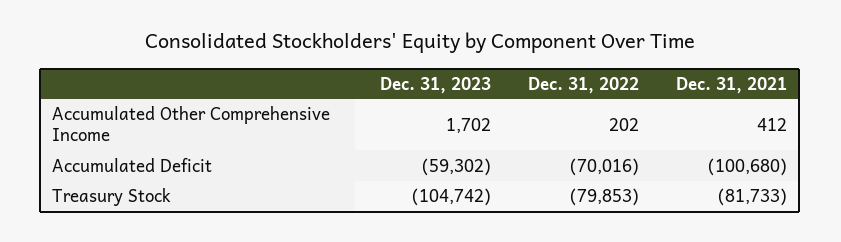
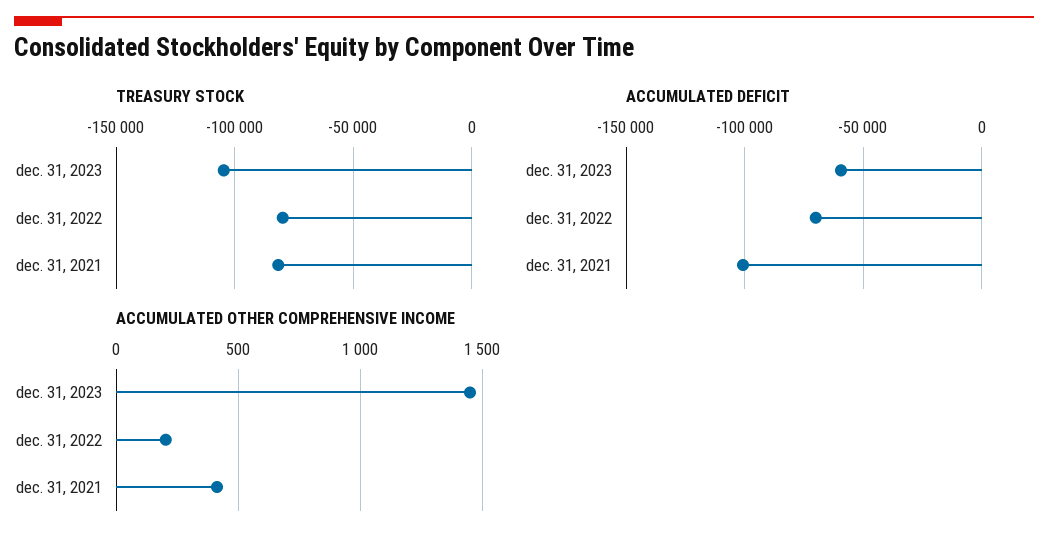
  {
    "Accumulated Other Comprehensive Income": {
-     "Dec. 31, 2023": 1702,
+     "Dec. 31, 2023": 1450,
      "Dec. 31, 2022": 202,
      "Dec. 31, 2021": 412
    },
    "Accumulated Deficit": {
      "Dec. 31, 2023": -59302,
      "Dec. 31, 2022": -70016,
      "Dec. 31, 2021": -100680
    },
    "Treasury Stock": {
      "Dec. 31, 2023": -104742,
      "Dec. 31, 2022": -79853,
      "Dec. 31, 2021": -81733
    }
  }

